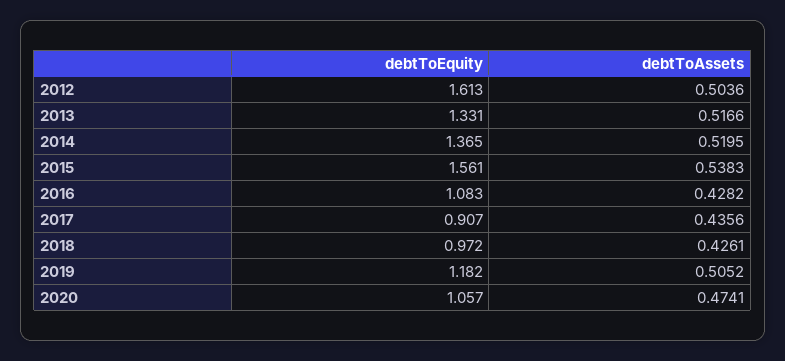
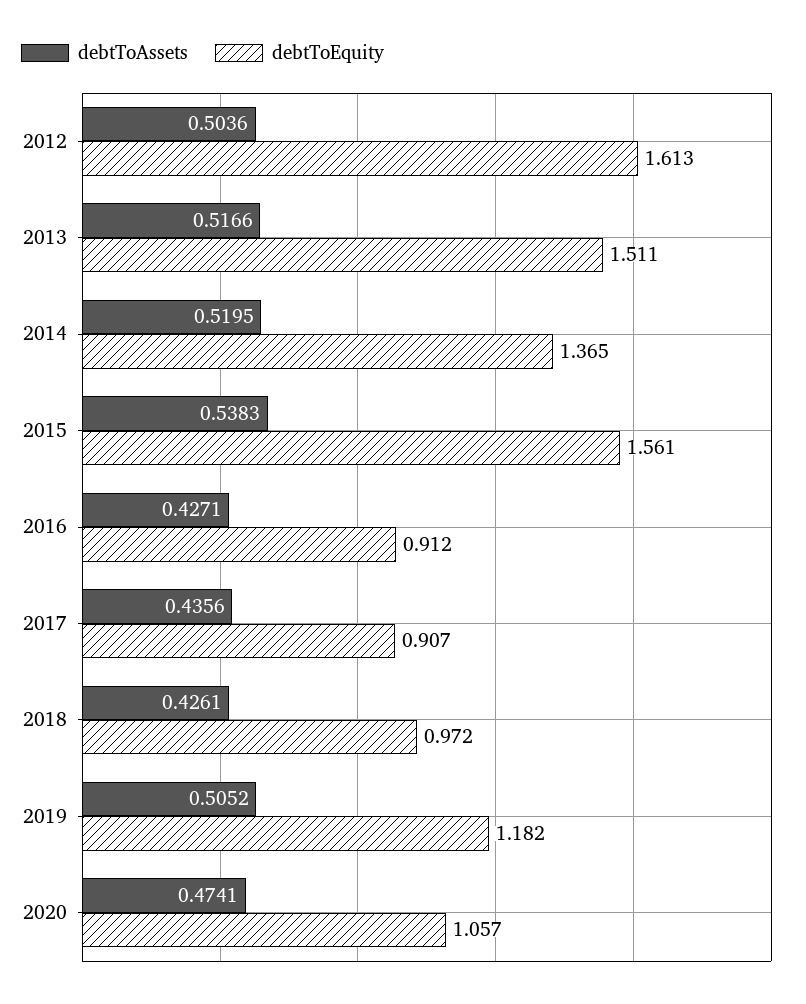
  {
    "debtToEquity": {
      "2012": 1.613,
-     "2013": 1.331,
+     "2013": 1.511,
      "2014": 1.365,
      "2015": 1.561,
-     "2016": 1.083,
+     "2016": 0.912,
      "2017": 0.907,
      "2018": 0.972,
      "2019": 1.182,
      "2020": 1.057
    },
    "debtToAssets": {
      "2012": 0.5036,
      "2013": 0.5166,
      "2014": 0.5195,
      "2015": 0.5383,
-     "2016": 0.4282,
+     "2016": 0.4271,
      "2017": 0.4356,
      "2018": 0.4261,
      "2019": 0.5052,
      "2020": 0.4741
    }
  }

